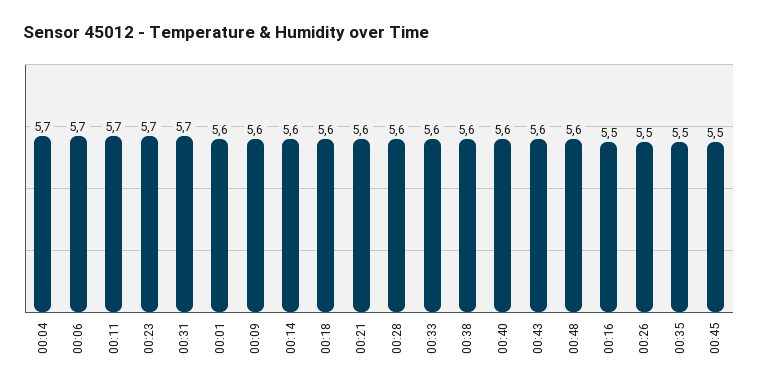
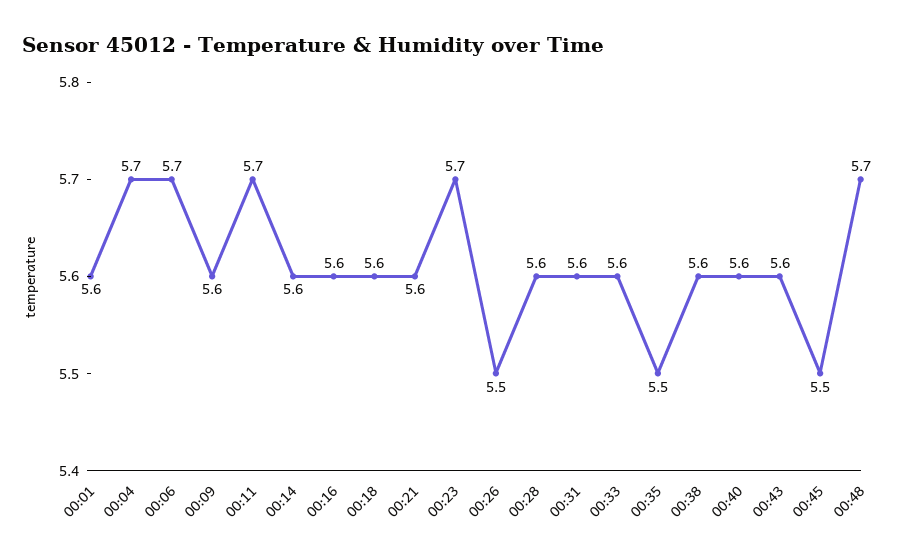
  {
    "00:04": 5.7,
    "00:06": 5.7,
    "00:11": 5.7,
    "00:23": 5.7,
-   "00:31": 5.7,
+   "00:31": 5.6,
    "00:01": 5.6,
    "00:09": 5.6,
    "00:14": 5.6,
    "00:18": 5.6,
    "00:21": 5.6,
    "00:28": 5.6,
    "00:33": 5.6,
    "00:38": 5.6,
    "00:40": 5.6,
    "00:43": 5.6,
-   "00:48": 5.6,
+   "00:48": 5.7,
-   "00:16": 5.5,
+   "00:16": 5.6,
    "00:26": 5.5,
    "00:35": 5.5,
    "00:45": 5.5
  }

